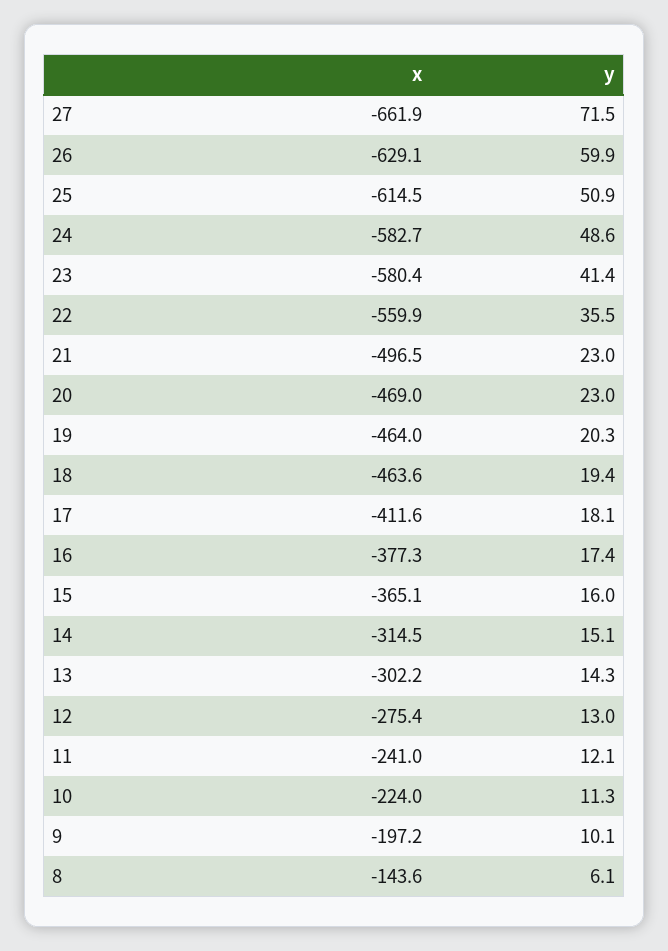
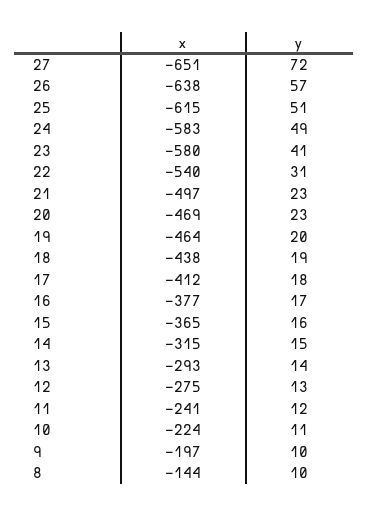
  {
    "x": {
-     "27": -661.9,
+     "27": -651,
-     "26": -629.1,
+     "26": -638,
      "25": -614.5,
      "24": -582.7,
      "23": -580.4,
-     "22": -559.9,
+     "22": -540,
      "21": -496.5,
      "20": -469,
      "19": -464,
-     "18": -463.6,
+     "18": -438,
      "17": -411.6,
      "16": -377.3,
      "15": -365.1,
      "14": -314.5,
-     "13": -302.2,
+     "13": -293,
      "12": -275.4,
      "11": -241,
      "10": -224,
      "9": -197.2,
      "8": -143.6
    },
    "y": {
      "27": 71.5,
-     "26": 59.9,
+     "26": 57,
      "25": 50.9,
      "24": 48.6,
      "23": 41.4,
-     "22": 35.5,
+     "22": 31,
      "21": 23,
      "20": 23,
      "19": 20.3,
      "18": 19.4,
      "17": 18.1,
      "16": 17.4,
      "15": 16,
      "14": 15.1,
      "13": 14.3,
      "12": 13,
      "11": 12.1,
      "10": 11.3,
      "9": 10.1,
-     "8": 6.1
+     "8": 10
    }
  }

